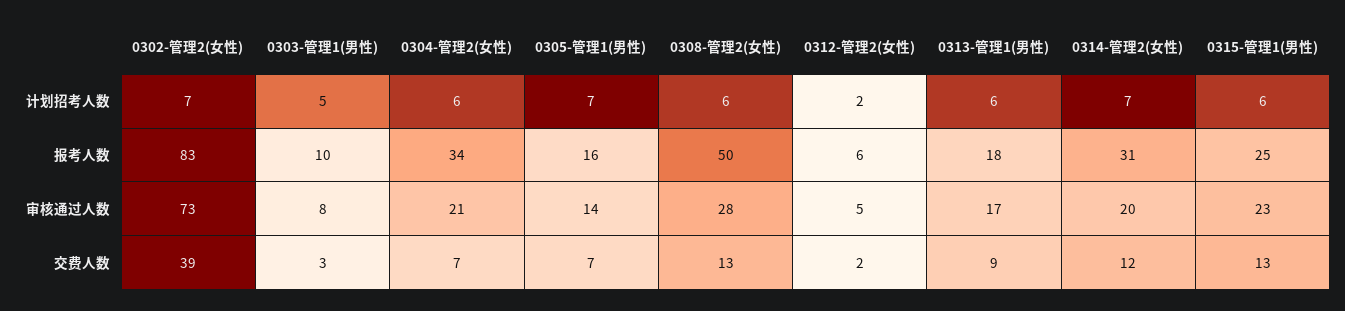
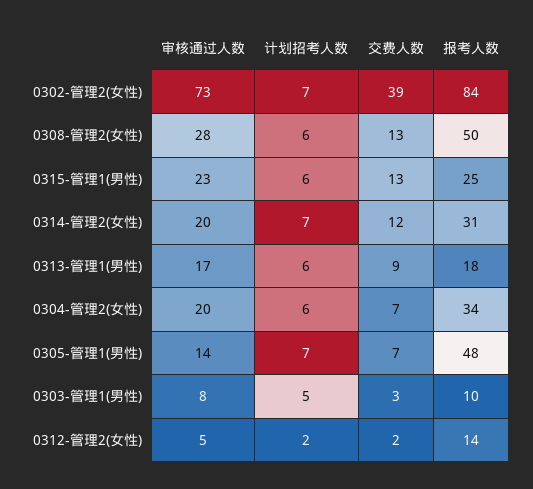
  {
    "0302-管理2(女性)": {
      "计划招考人数": 7,
-     "报考人数": 83,
+     "报考人数": 84,
      "审核通过人数": 73,
      "交费人数": 39
    },
    "0303-管理1(男性)": {
      "计划招考人数": 5,
      "报考人数": 10,
      "审核通过人数": 8,
      "交费人数": 3
    },
    "0304-管理2(女性)": {
      "计划招考人数": 6,
      "报考人数": 34,
-     "审核通过人数": 21,
+     "审核通过人数": 20,
      "交费人数": 7
    },
    "0305-管理1(男性)": {
      "计划招考人数": 7,
-     "报考人数": 16,
+     "报考人数": 48,
      "审核通过人数": 14,
      "交费人数": 7
    },
    "0308-管理2(女性)": {
      "计划招考人数": 6,
      "报考人数": 50,
      "审核通过人数": 28,
      "交费人数": 13
    },
    "0312-管理2(女性)": {
      "计划招考人数": 2,
-     "报考人数": 6,
+     "报考人数": 14,
      "审核通过人数": 5,
      "交费人数": 2
    },
    "0313-管理1(男性)": {
      "计划招考人数": 6,
      "报考人数": 18,
      "审核通过人数": 17,
      "交费人数": 9
    },
    "0314-管理2(女性)": {
      "计划招考人数": 7,
      "报考人数": 31,
      "审核通过人数": 20,
      "交费人数": 12
    },
    "0315-管理1(男性)": {
      "计划招考人数": 6,
      "报考人数": 25,
      "审核通过人数": 23,
      "交费人数": 13
    }
  }

